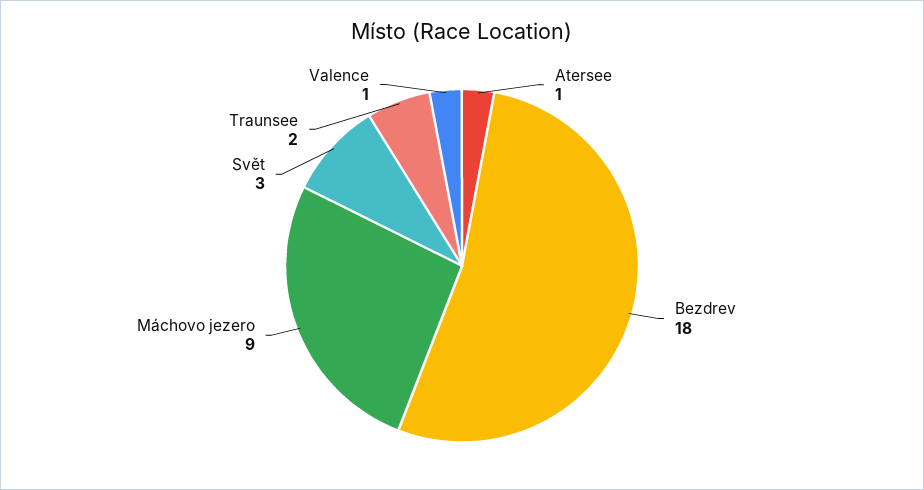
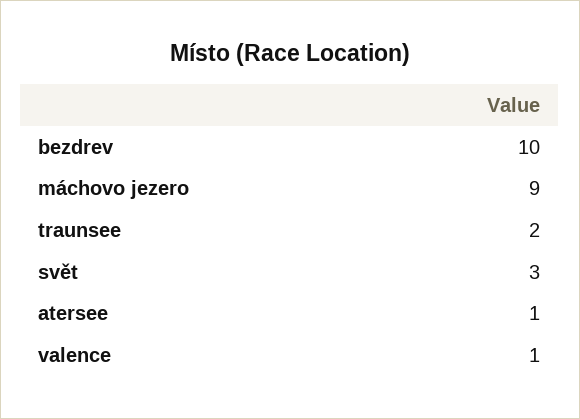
  {
    "Atersee": 1,
-   "Bezdrev": 18,
+   "Bezdrev": 10,
    "Máchovo jezero": 9,
    "Svět": 3,
    "Traunsee": 2,
    "Valence": 1
  }

